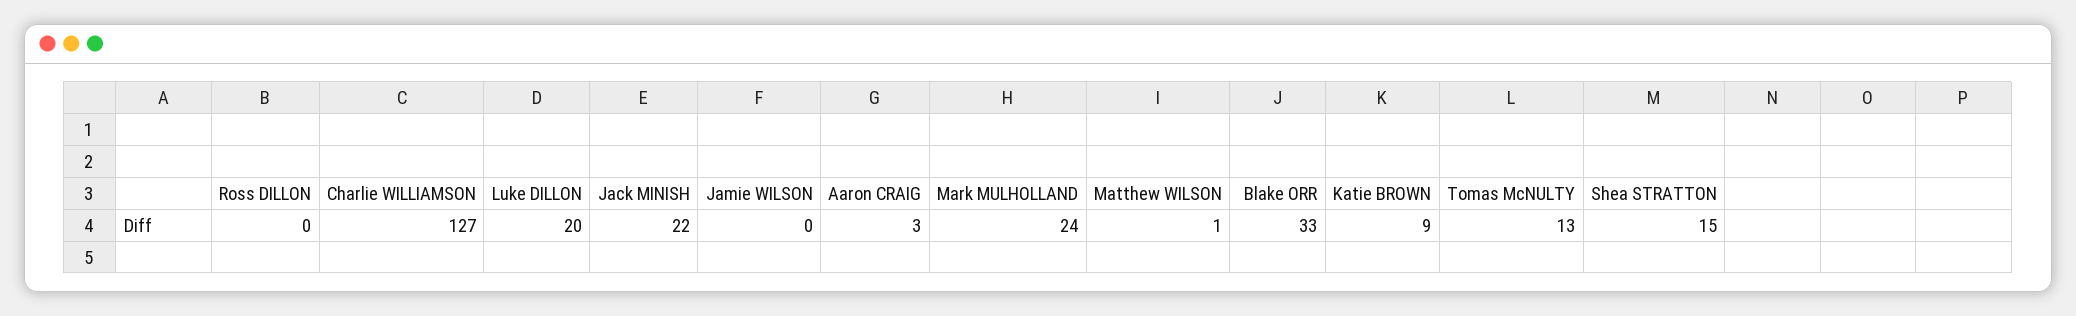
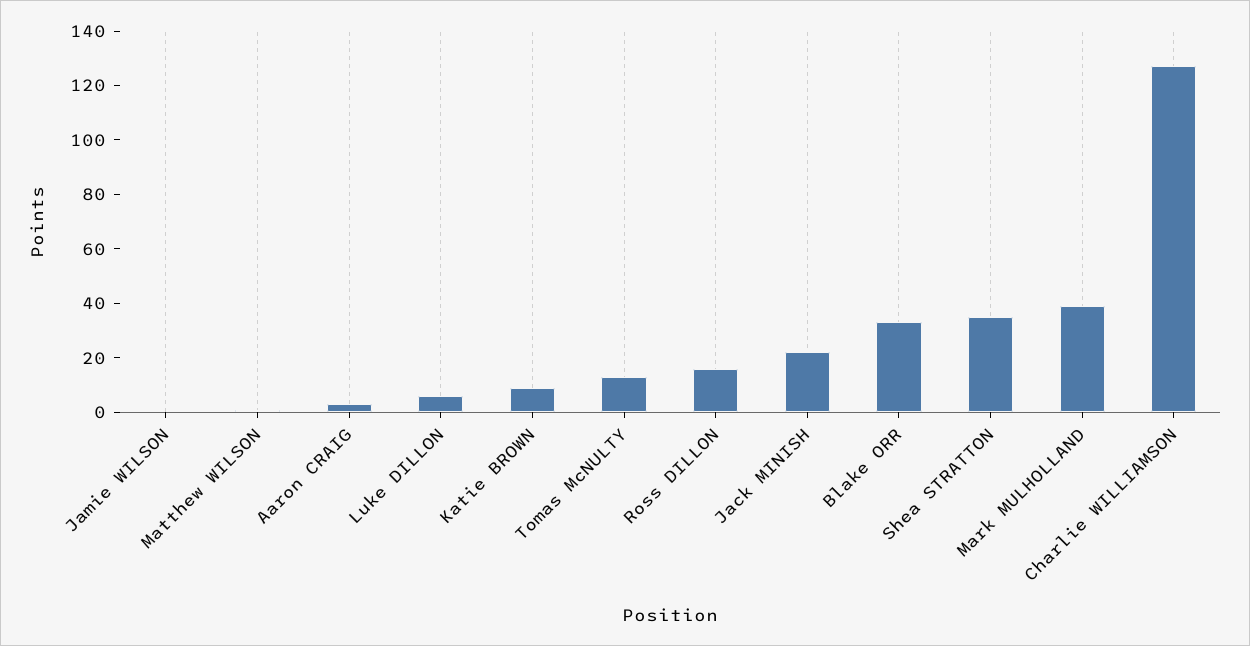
  {
-   "Ross DILLON": 0,
+   "Ross DILLON": 15,
    "Charlie WILLIAMSON": 127,
-   "Luke DILLON": 20,
+   "Luke DILLON": 5,
    "Jack MINISH": 22,
    "Jamie WILSON": 0,
    "Aaron CRAIG": 3,
-   "Mark MULHOLLAND": 24,
+   "Mark MULHOLLAND": 40,
    "Matthew WILSON": 1,
    "Blake ORR": 33,
    "Katie BROWN": 9,
    "Tomas McNULTY": 13,
-   "Shea STRATTON": 15
+   "Shea STRATTON": 35
  }

